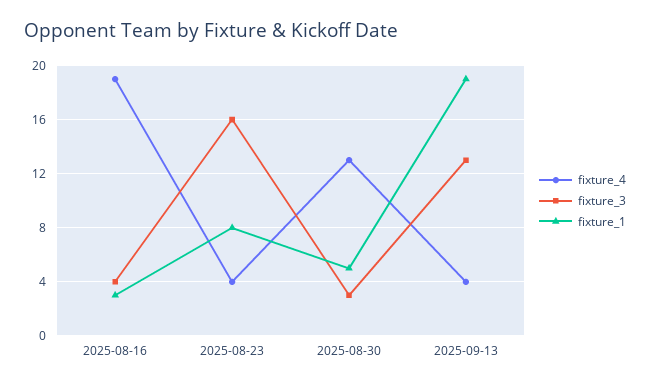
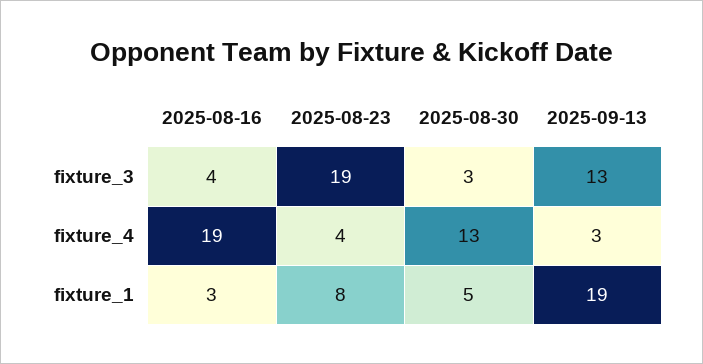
  {
    "fixture_4": {
      "2025-08-16": 19,
      "2025-08-23": 4,
      "2025-08-30": 13,
-     "2025-09-13": 4
+     "2025-09-13": 3
    },
    "fixture_3": {
      "2025-08-16": 4,
-     "2025-08-23": 16,
+     "2025-08-23": 19,
      "2025-08-30": 3,
      "2025-09-13": 13
    },
    "fixture_1": {
      "2025-08-16": 3,
      "2025-08-23": 8,
      "2025-08-30": 5,
      "2025-09-13": 19
    }
  }

